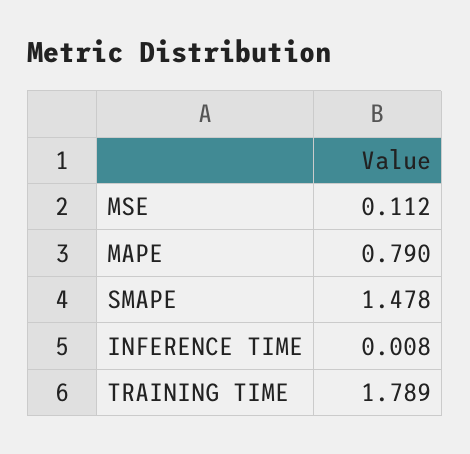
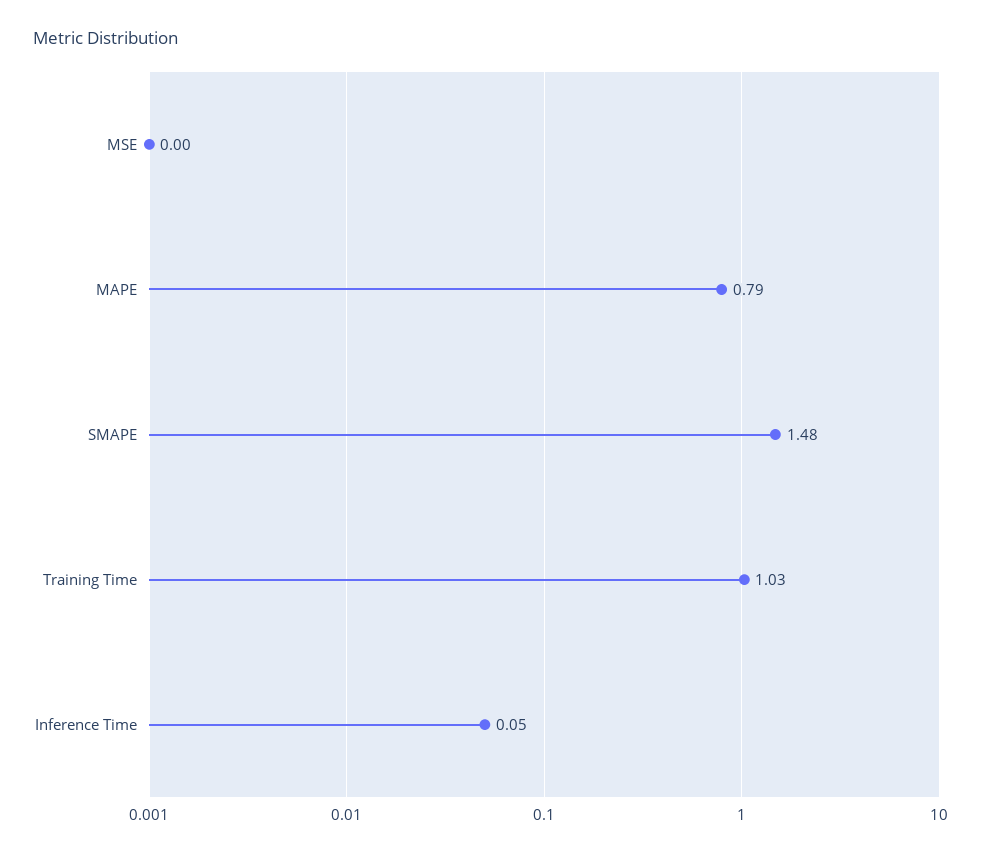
  {
-   "MSE": 0.112,
+   "MSE": 0,
    "MAPE": 0.79,
    "SMAPE": 1.478,
-   "INFERENCE TIME": 0.008,
+   "INFERENCE TIME": 0.05,
-   "TRAINING TIME": 1.789
+   "TRAINING TIME": 1.03
  }

